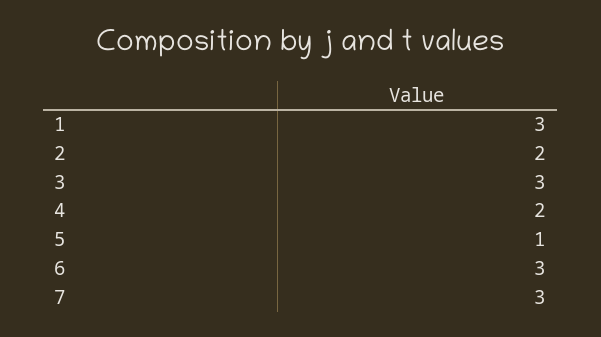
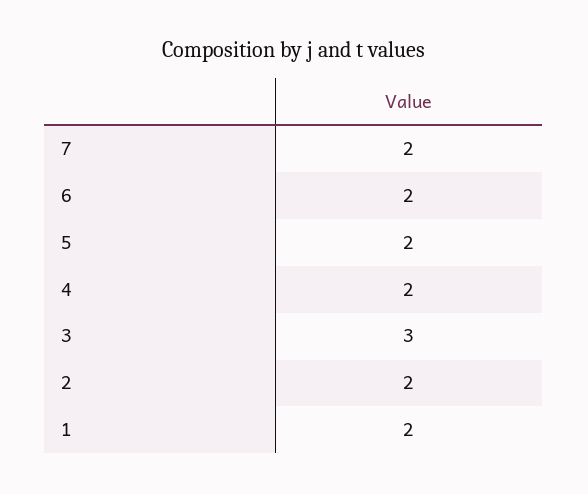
  {
-   "1": 3,
+   "1": 2,
    "2": 2,
    "3": 3,
    "4": 2,
-   "5": 1,
+   "5": 2,
-   "6": 3,
+   "6": 2,
-   "7": 3
+   "7": 2
  }

